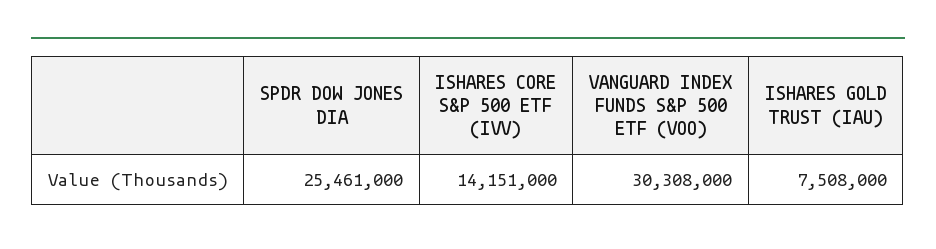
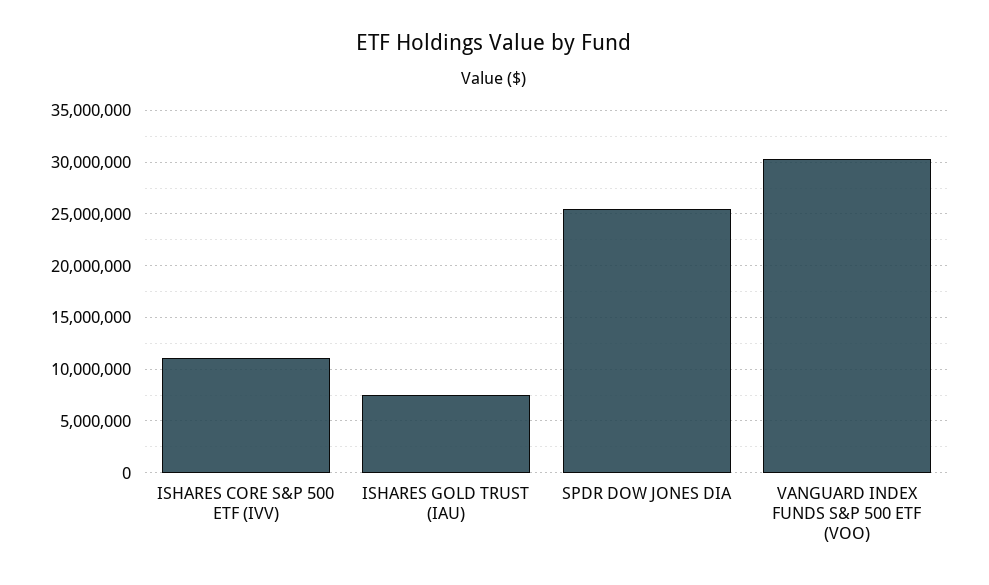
  {
    "SPDR DOW JONES DIA": 25461000,
-   "ISHARES CORE S&P 500 ETF (IVV)": 14151000,
+   "ISHARES CORE S&P 500 ETF (IVV)": 11000000,
    "VANGUARD INDEX FUNDS S&P 500 ETF (VOO)": 30308000,
    "ISHARES GOLD TRUST (IAU)": 7508000
  }

